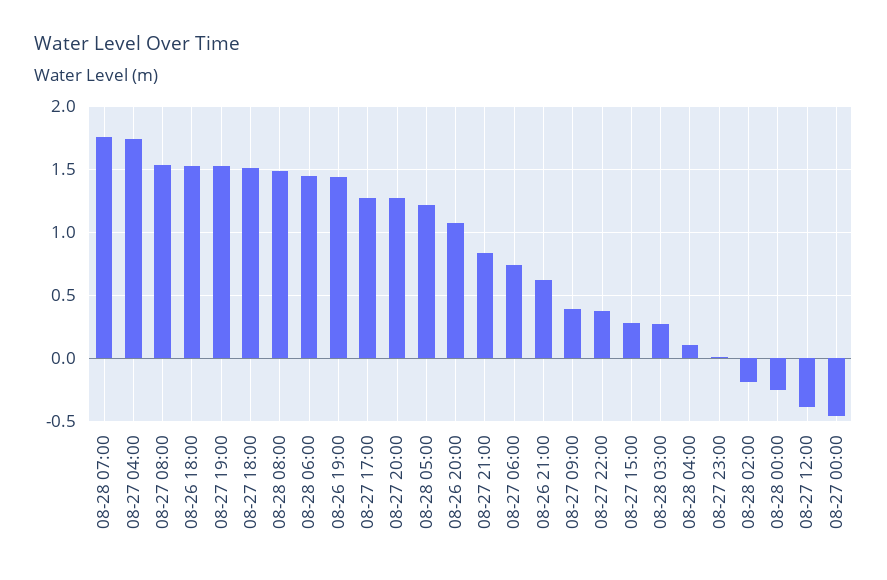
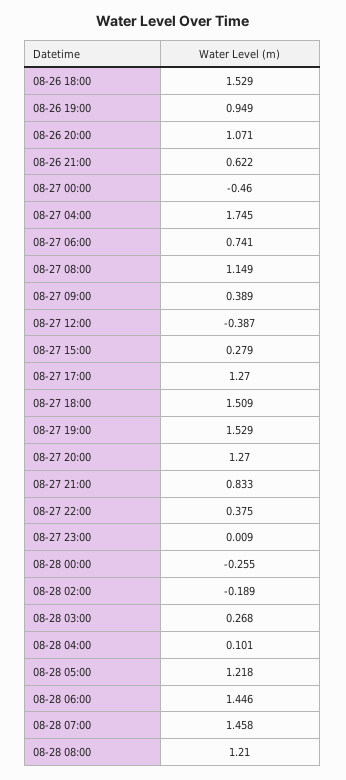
  {
-   "08-28 07:00": 1.75,
+   "08-28 07:00": 1.458,
    "08-27 04:00": 1.745,
-   "08-27 08:00": 1.55,
+   "08-27 08:00": 1.149,
    "08-26 18:00": 1.529,
    "08-27 19:00": 1.529,
    "08-27 18:00": 1.509,
-   "08-28 08:00": 1.5,
+   "08-28 08:00": 1.21,
    "08-28 06:00": 1.446,
-   "08-26 19:00": 1.45,
+   "08-26 19:00": 0.949,
    "08-27 17:00": 1.27,
    "08-27 20:00": 1.27,
    "08-28 05:00": 1.218,
    "08-26 20:00": 1.071,
    "08-27 21:00": 0.833,
    "08-27 06:00": 0.741,
    "08-26 21:00": 0.622,
    "08-27 09:00": 0.389,
    "08-27 22:00": 0.375,
    "08-27 15:00": 0.279,
    "08-28 03:00": 0.268,
    "08-28 04:00": 0.101,
    "08-27 23:00": 0.009,
    "08-28 02:00": -0.189,
    "08-28 00:00": -0.255,
    "08-27 12:00": -0.387,
    "08-27 00:00": -0.46
  }

